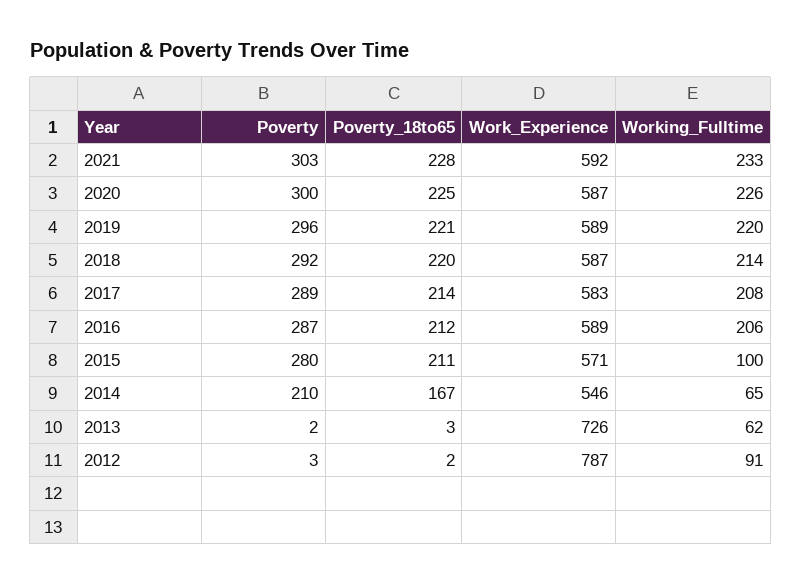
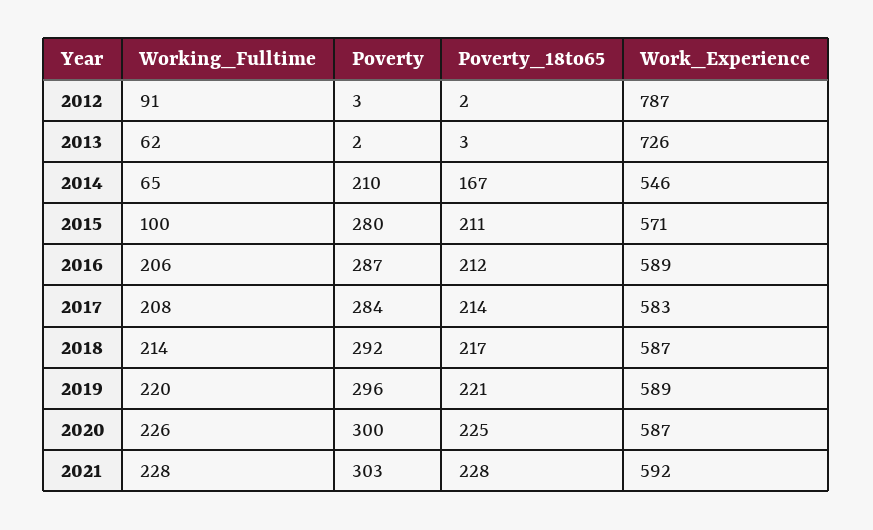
  {
    "Poverty": {
      "2021": 303,
      "2020": 300,
      "2019": 296,
      "2018": 292,
-     "2017": 289,
+     "2017": 284,
      "2016": 287,
      "2015": 280,
      "2014": 210,
      "2013": 2,
      "2012": 3
    },
    "Poverty_18to65": {
      "2021": 228,
      "2020": 225,
      "2019": 221,
-     "2018": 220,
+     "2018": 217,
      "2017": 214,
      "2016": 212,
      "2015": 211,
      "2014": 167,
      "2013": 3,
      "2012": 2
    },
    "Work_Experience": {
      "2021": 592,
      "2020": 587,
      "2019": 589,
      "2018": 587,
      "2017": 583,
      "2016": 589,
      "2015": 571,
      "2014": 546,
      "2013": 726,
      "2012": 787
    },
    "Working_Fulltime": {
-     "2021": 233,
+     "2021": 228,
      "2020": 226,
      "2019": 220,
      "2018": 214,
      "2017": 208,
      "2016": 206,
      "2015": 100,
      "2014": 65,
      "2013": 62,
      "2012": 91
    }
  }

